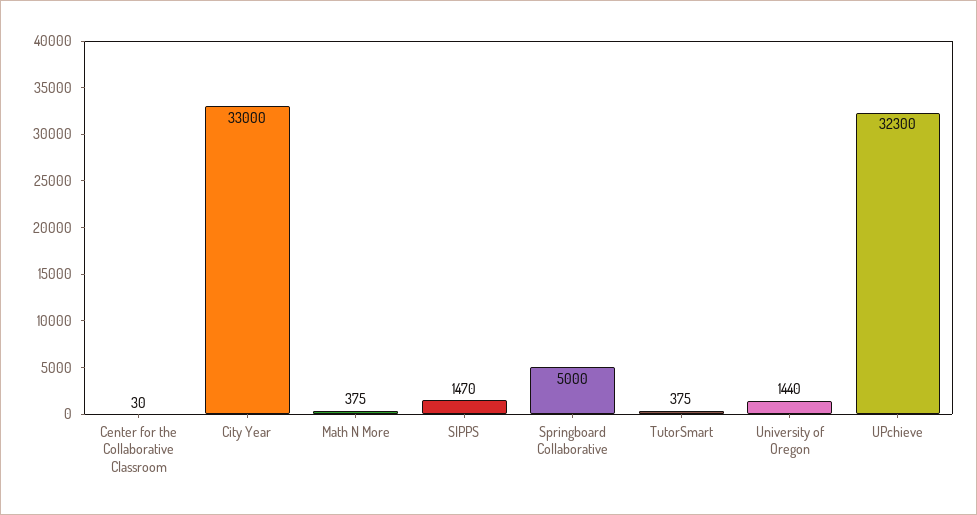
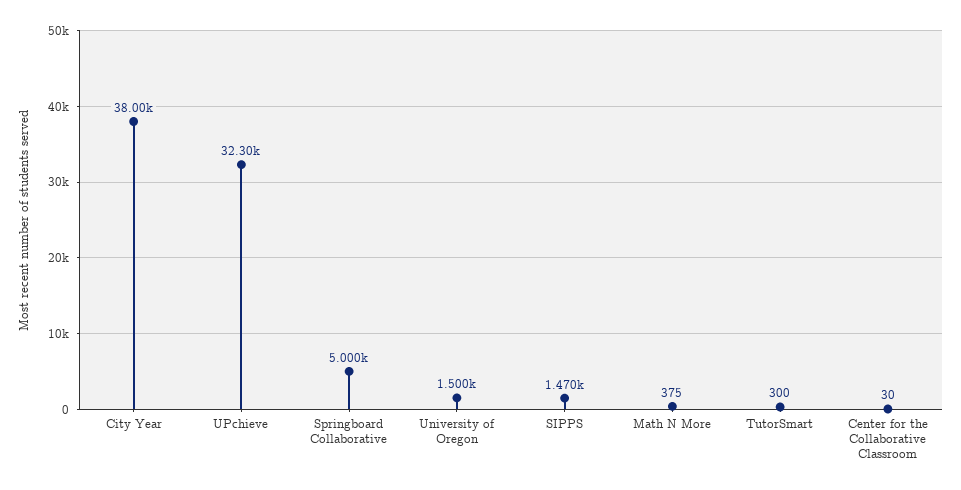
  {
    "Center for the Collaborative Classroom": 30,
-   "City Year": 33000,
+   "City Year": 38000,
    "Math N More": 375,
    "SIPPS": 1470,
    "Springboard Collaborative": 5000,
-   "TutorSmart": 375,
+   "TutorSmart": 300,
-   "University of Oregon": 1440,
+   "University of Oregon": 1500,
    "UPchieve": 32300
  }

